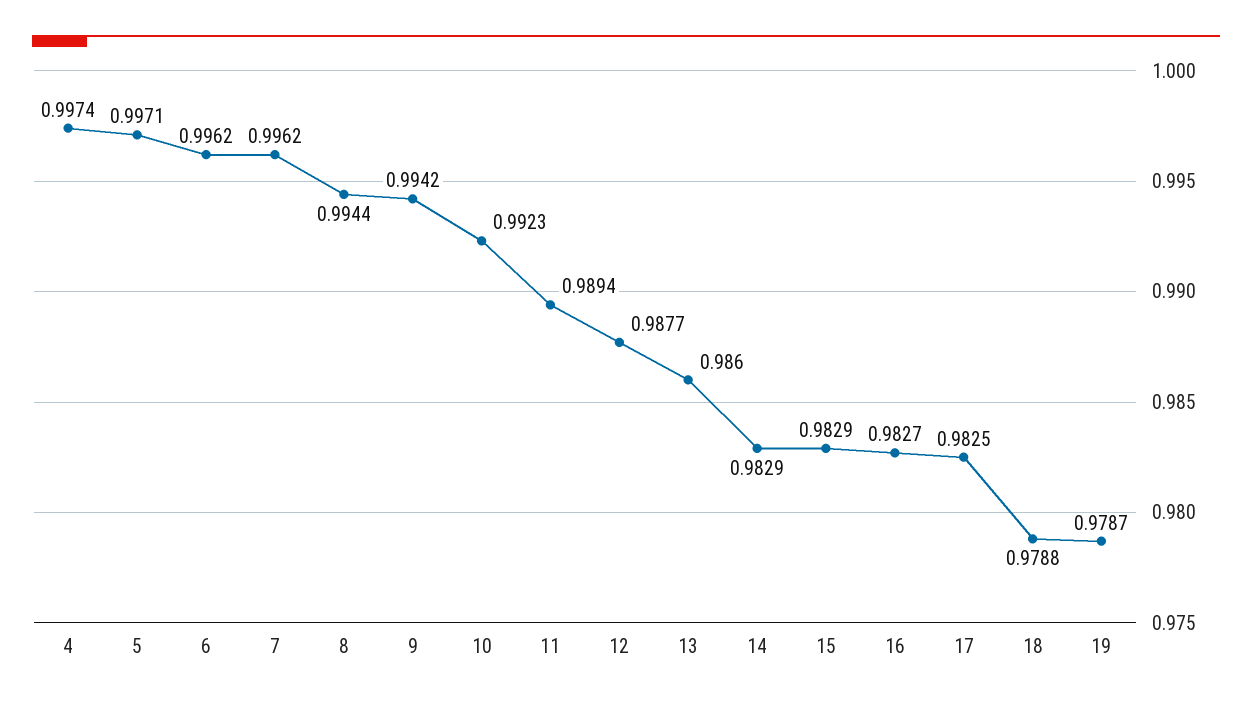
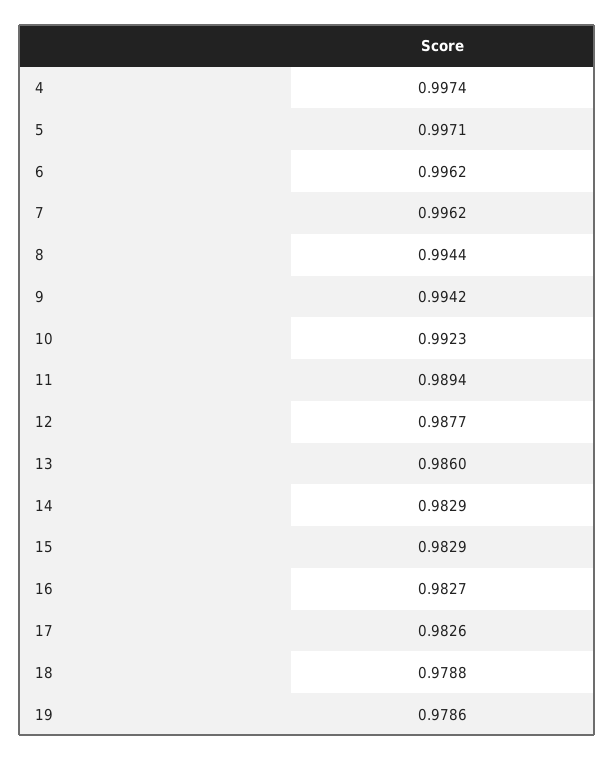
  {
    "4": 0.9974,
    "5": 0.9971,
    "6": 0.9962,
    "7": 0.9962,
    "8": 0.9944,
    "9": 0.9942,
    "10": 0.9923,
    "11": 0.9894,
    "12": 0.9877,
    "13": 0.986,
    "14": 0.9829,
    "15": 0.9829,
    "16": 0.9827,
-   "17": 0.9825,
+   "17": 0.9826,
    "18": 0.9788,
-   "19": 0.9787
+   "19": 0.9786
  }

